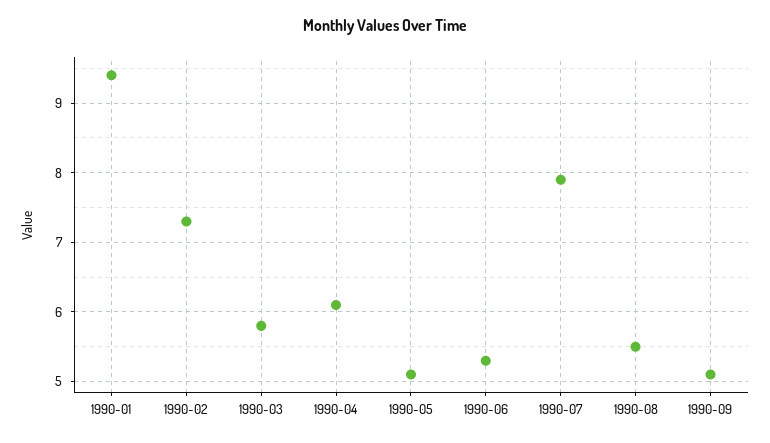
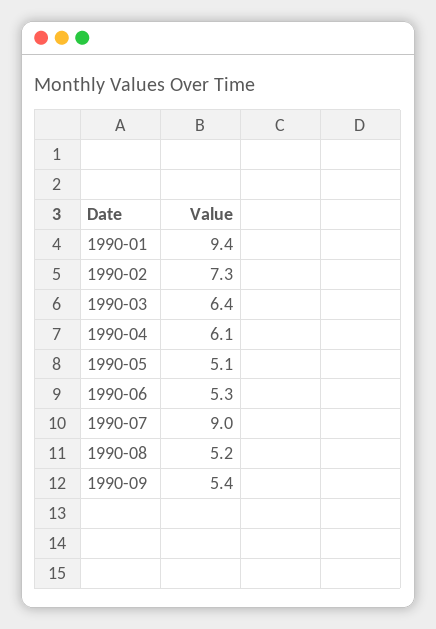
  {
    "1990-01": 9.4,
    "1990-02": 7.3,
-   "1990-03": 5.8,
+   "1990-03": 6.4,
    "1990-04": 6.1,
    "1990-05": 5.1,
    "1990-06": 5.3,
-   "1990-07": 7.9,
+   "1990-07": 9,
-   "1990-08": 5.5,
+   "1990-08": 5.2,
-   "1990-09": 5.1
+   "1990-09": 5.4
  }

